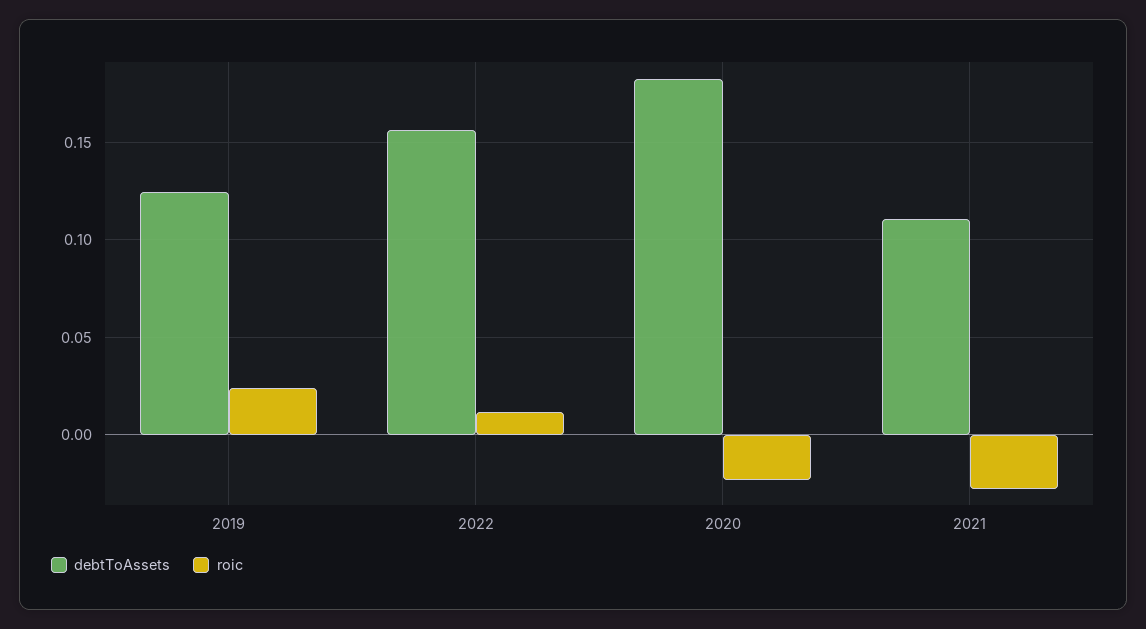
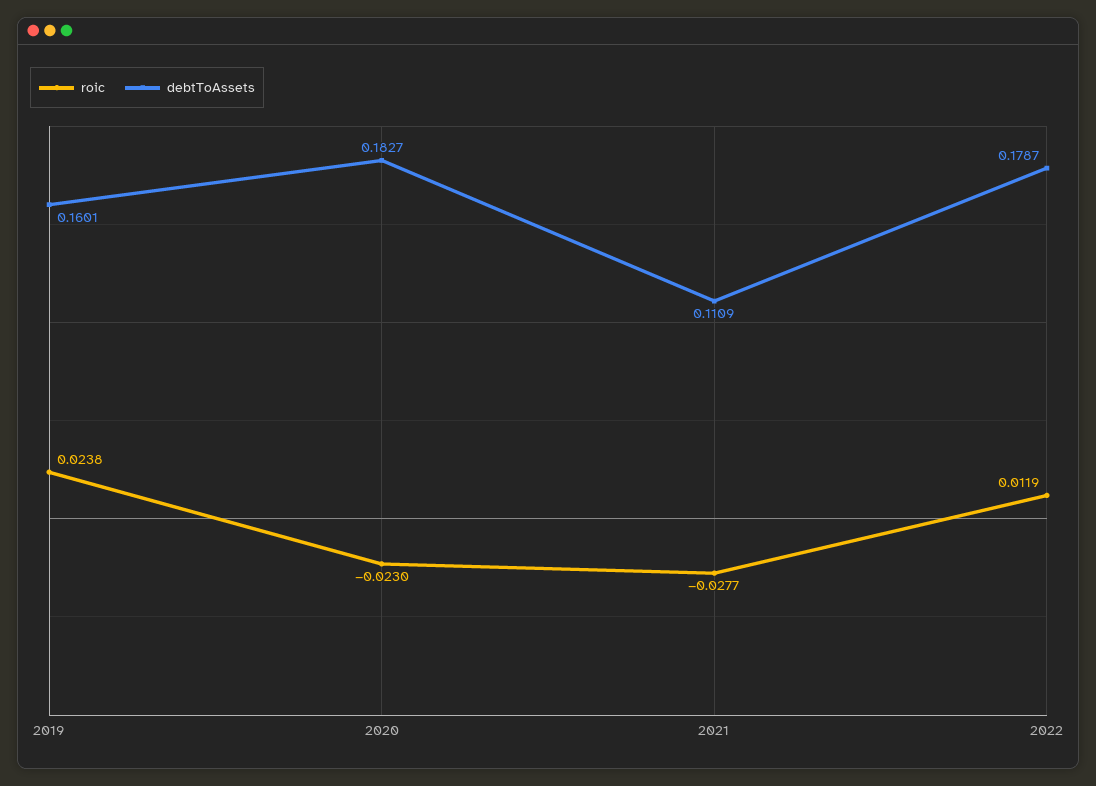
  {
    "debtToAssets": {
-     "2019": 0.125,
+     "2019": 0.1601,
-     "2022": 0.155,
+     "2022": 0.1787,
      "2020": 0.1827,
      "2021": 0.1109
    },
    "roic": {
      "2019": 0.0238,
      "2022": 0.0119,
      "2020": -0.023,
      "2021": -0.0277
    }
  }

